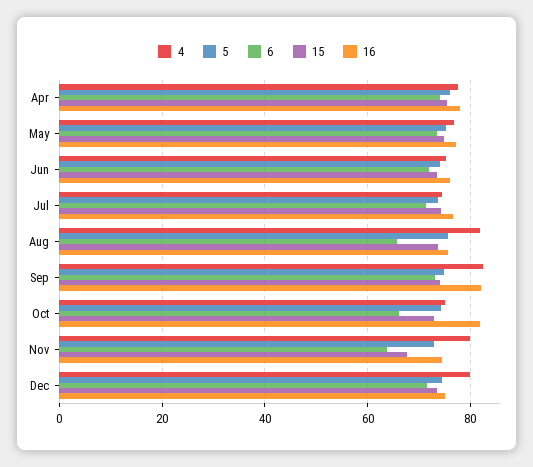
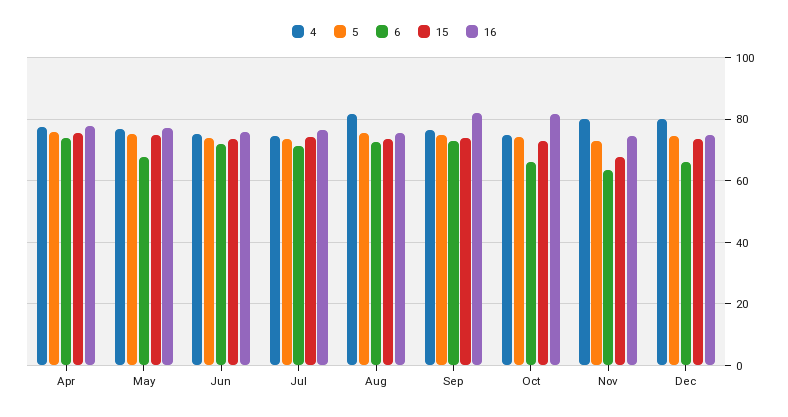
  {
    "4": {
      "Apr": 78,
      "May": 76,
      "Jun": 76,
      "Jul": 74,
      "Aug": 82,
-     "Sep": 82,
+     "Sep": 76,
      "Oct": 76,
      "Nov": 80,
      "Dec": 80
    },
    "5": {
      "Apr": 76,
      "May": 76,
      "Jun": 74,
      "Jul": 74,
      "Aug": 76,
      "Sep": 74,
      "Oct": 74,
      "Nov": 74,
      "Dec": 74
    },
    "6": {
      "Apr": 74,
-     "May": 74,
+     "May": 68,
      "Jun": 72,
      "Jul": 72,
-     "Aug": 66,
+     "Aug": 72,
      "Sep": 74,
      "Oct": 66,
      "Nov": 64,
-     "Dec": 72
+     "Dec": 66
    },
    "15": {
      "Apr": 76,
      "May": 74,
      "Jun": 74,
      "Jul": 74,
      "Aug": 74,
      "Sep": 74,
      "Oct": 74,
      "Nov": 68,
      "Dec": 74
    },
    "16": {
      "Apr": 78,
      "May": 78,
      "Jun": 76,
      "Jul": 76,
      "Aug": 76,
      "Sep": 82,
      "Oct": 82,
      "Nov": 74,
      "Dec": 76
    }
  }

